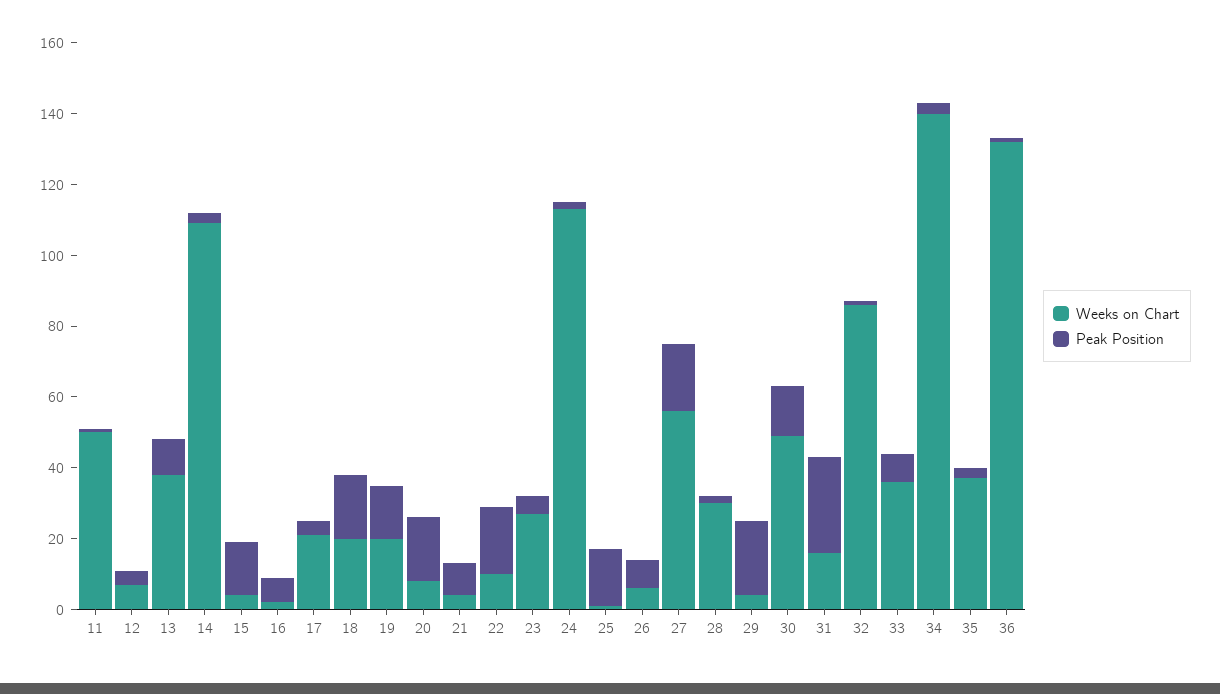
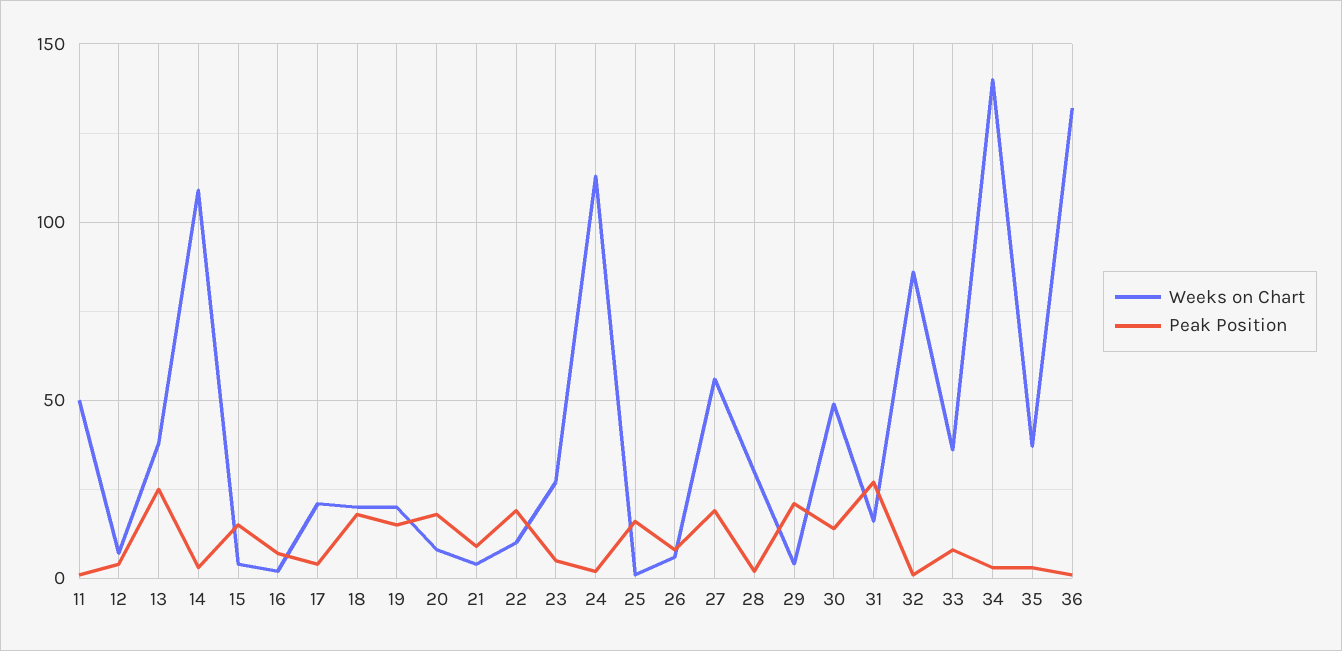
  {
    "Weeks on Chart": {
      "11": 50,
      "12": 5,
      "13": 40,
      "14": 110,
      "15": 5,
      "16": 0,
      "17": 20,
      "18": 20,
      "19": 20,
      "20": 10,
      "21": 5,
      "22": 10,
      "23": 25,
      "24": 115,
      "25": 0,
      "26": 5,
      "27": 55,
      "28": 30,
      "29": 5,
      "30": 50,
      "31": 15,
      "32": 85,
      "33": 35,
      "34": 140,
      "35": 35,
      "36": 130
    },
    "Peak Position": {
      "11": 0,
      "12": 5,
-     "13": 10,
+     "13": 25,
      "14": 5,
      "15": 15,
      "16": 5,
      "17": 5,
      "18": 20,
      "19": 15,
      "20": 20,
      "21": 10,
      "22": 20,
      "23": 5,
      "24": 0,
      "25": 15,
      "26": 10,
      "27": 20,
      "28": 0,
      "29": 20,
      "30": 15,
      "31": 25,
      "32": 0,
      "33": 10,
      "34": 5,
      "35": 5,
      "36": 0
    }
  }

